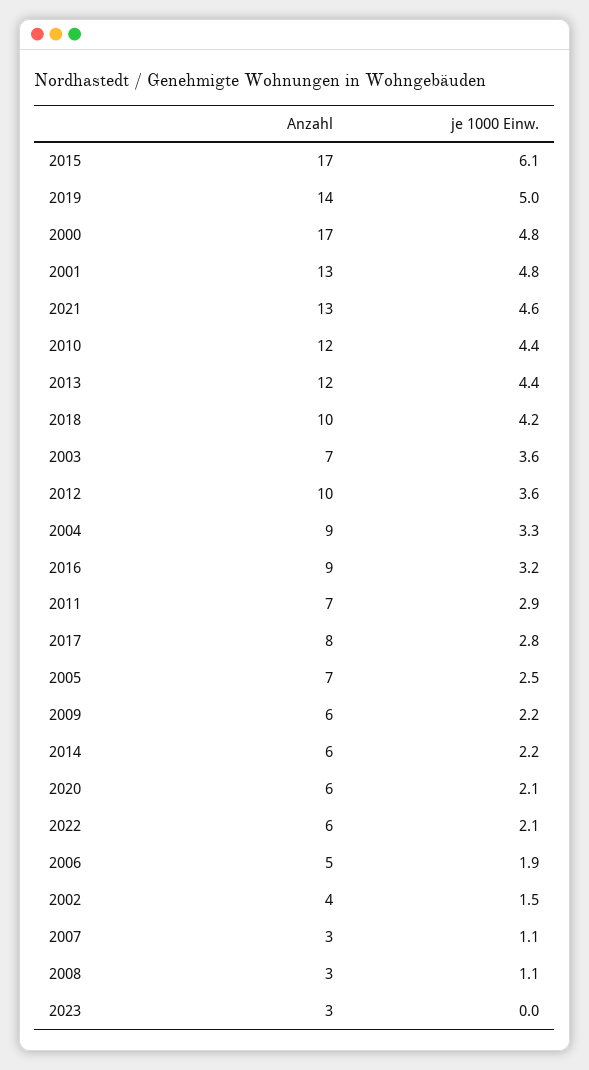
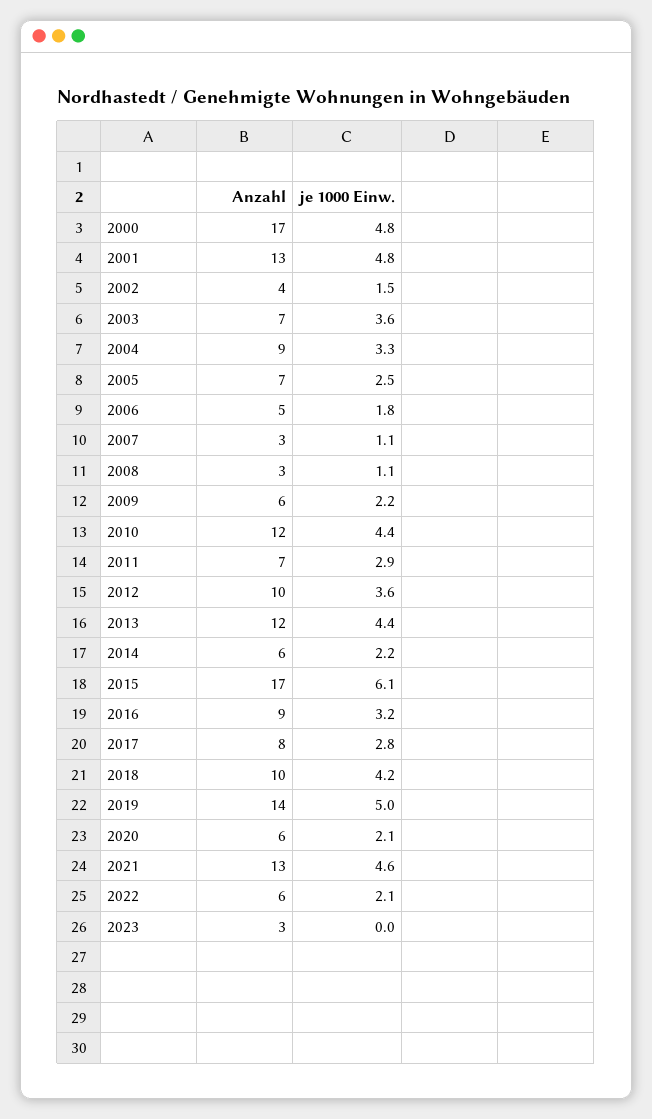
  {
    "Anzahl": {
      "2015": 17,
      "2019": 14,
      "2000": 17,
      "2001": 13,
      "2021": 13,
      "2010": 12,
      "2013": 12,
      "2018": 10,
      "2003": 7,
      "2012": 10,
      "2004": 9,
      "2016": 9,
      "2011": 7,
      "2017": 8,
      "2005": 7,
      "2009": 6,
      "2014": 6,
      "2020": 6,
      "2022": 6,
      "2006": 5,
      "2002": 4,
      "2007": 3,
      "2008": 3,
      "2023": 3
    },
    "je 1000 Einw.": {
      "2015": 6.1,
      "2019": 5,
      "2000": 4.8,
      "2001": 4.8,
      "2021": 4.6,
      "2010": 4.4,
      "2013": 4.4,
      "2018": 4.2,
      "2003": 3.6,
      "2012": 3.6,
      "2004": 3.3,
      "2016": 3.2,
      "2011": 2.9,
      "2017": 2.8,
      "2005": 2.5,
      "2009": 2.2,
      "2014": 2.2,
      "2020": 2.1,
      "2022": 2.1,
-     "2006": 1.9,
+     "2006": 1.8,
      "2002": 1.5,
      "2007": 1.1,
      "2008": 1.1,
      "2023": 0
    }
  }

